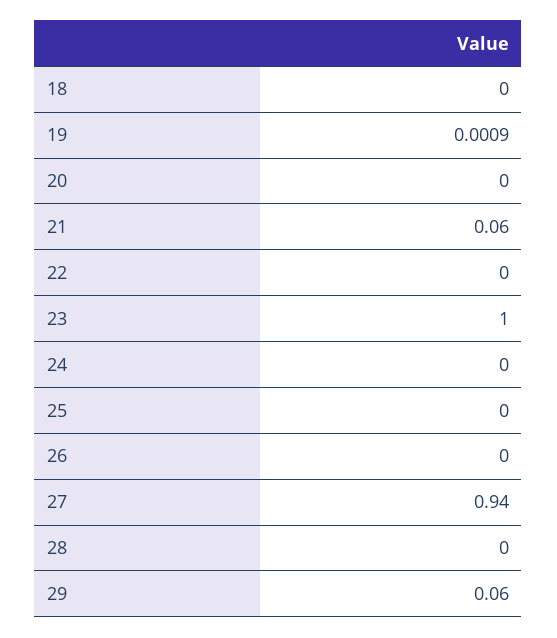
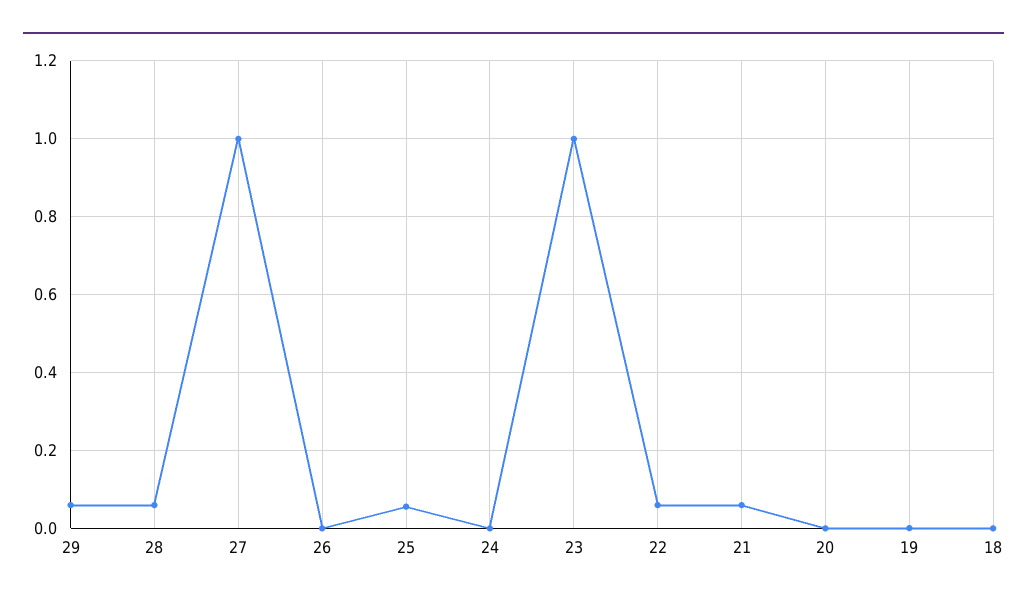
  {
    "18": 0,
    "19": 0.0009,
    "20": 0,
    "21": 0.06,
-   "22": 0,
+   "22": 0.06,
    "23": 1,
    "24": 0,
-   "25": 0,
+   "25": 0.06,
    "26": 0,
-   "27": 0.94,
+   "27": 1,
-   "28": 0,
+   "28": 0.06,
    "29": 0.06
  }

